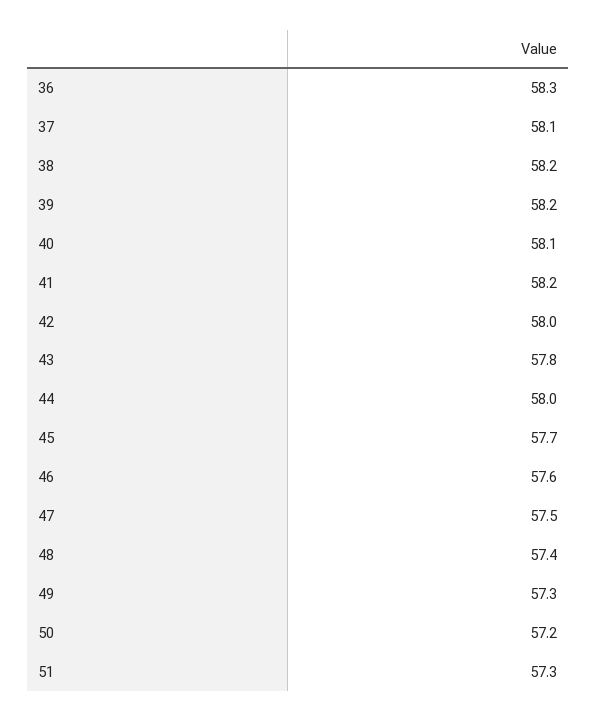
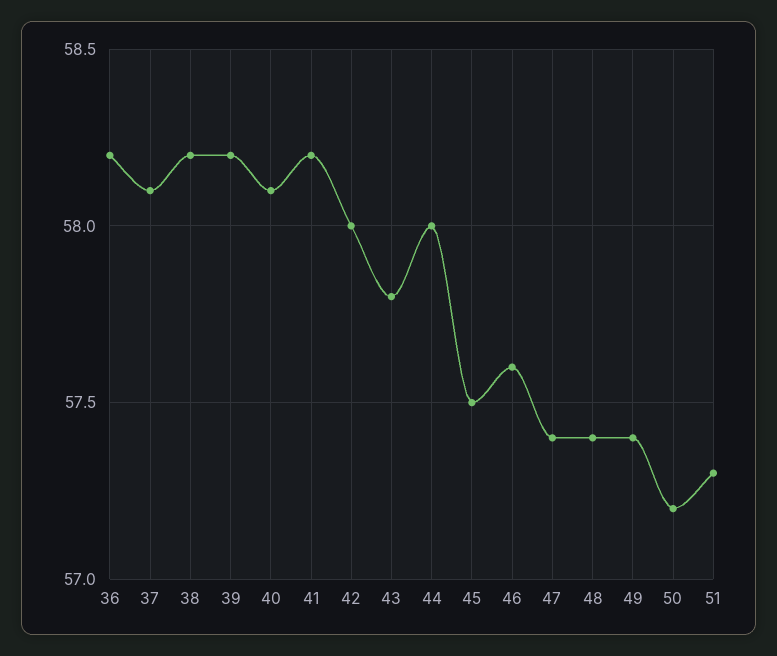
  {
-   "36": 58.3,
+   "36": 58.2,
    "37": 58.1,
    "38": 58.2,
    "39": 58.2,
    "40": 58.1,
    "41": 58.2,
    "42": 58,
    "43": 57.8,
    "44": 58,
-   "45": 57.7,
+   "45": 57.5,
    "46": 57.6,
-   "47": 57.5,
+   "47": 57.4,
    "48": 57.4,
-   "49": 57.3,
+   "49": 57.4,
    "50": 57.2,
    "51": 57.3
  }

